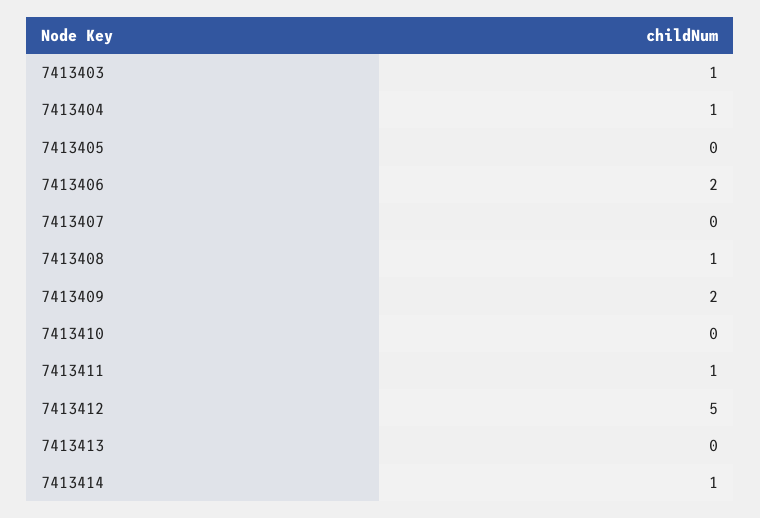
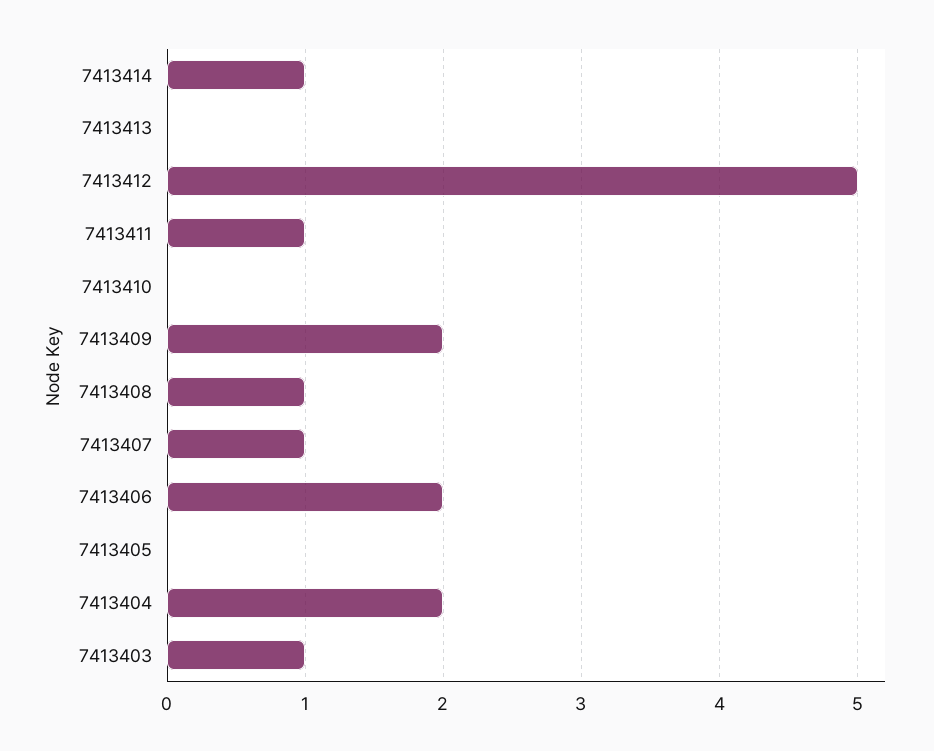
  {
    "7413403": 1,
-   "7413404": 1,
+   "7413404": 2,
    "7413405": 0,
    "7413406": 2,
-   "7413407": 0,
+   "7413407": 1,
    "7413408": 1,
    "7413409": 2,
    "7413410": 0,
    "7413411": 1,
    "7413412": 5,
    "7413413": 0,
    "7413414": 1
  }

